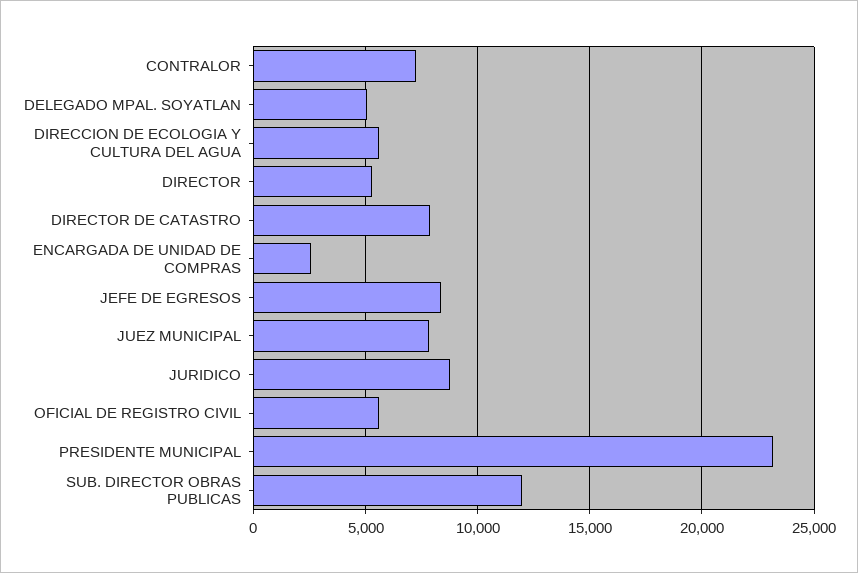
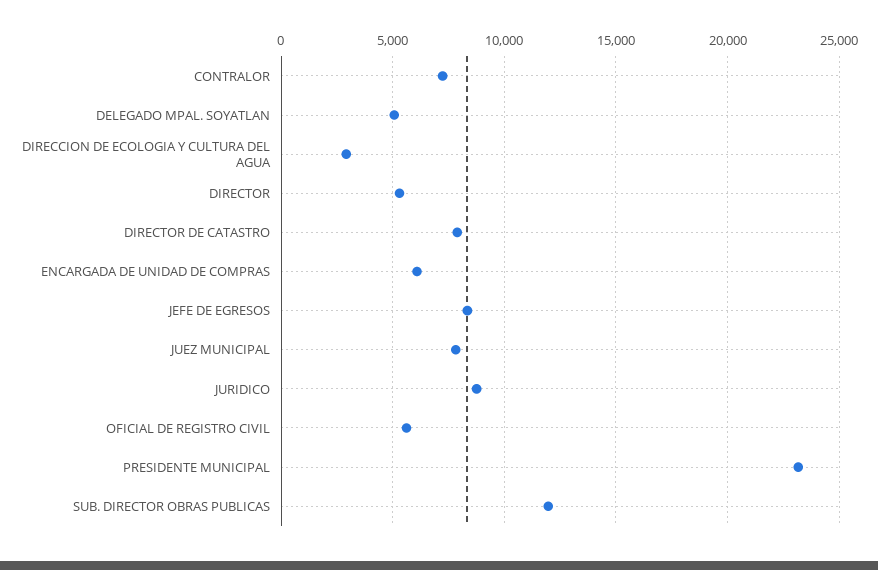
  {
    "CONTRALOR": 7000,
    "DELEGADO MPAL. SOYATLAN": 5000,
-   "DIRECCION DE ECOLOGIA Y CULTURA DEL AGUA": 5500,
+   "DIRECCION DE ECOLOGIA Y CULTURA DEL AGUA": 3000,
    "DIRECTOR": 5500,
    "DIRECTOR DE CATASTRO": 8000,
-   "ENCARGADA DE UNIDAD DE COMPRAS": 2500,
+   "ENCARGADA DE UNIDAD DE COMPRAS": 6000,
    "JEFE DE EGRESOS": 8500,
    "JUEZ MUNICIPAL": 8000,
    "JURIDICO": 9000,
    "OFICIAL DE REGISTRO CIVIL": 5500,
    "PRESIDENTE MUNICIPAL": 23000,
    "SUB. DIRECTOR OBRAS PUBLICAS": 12000
  }

